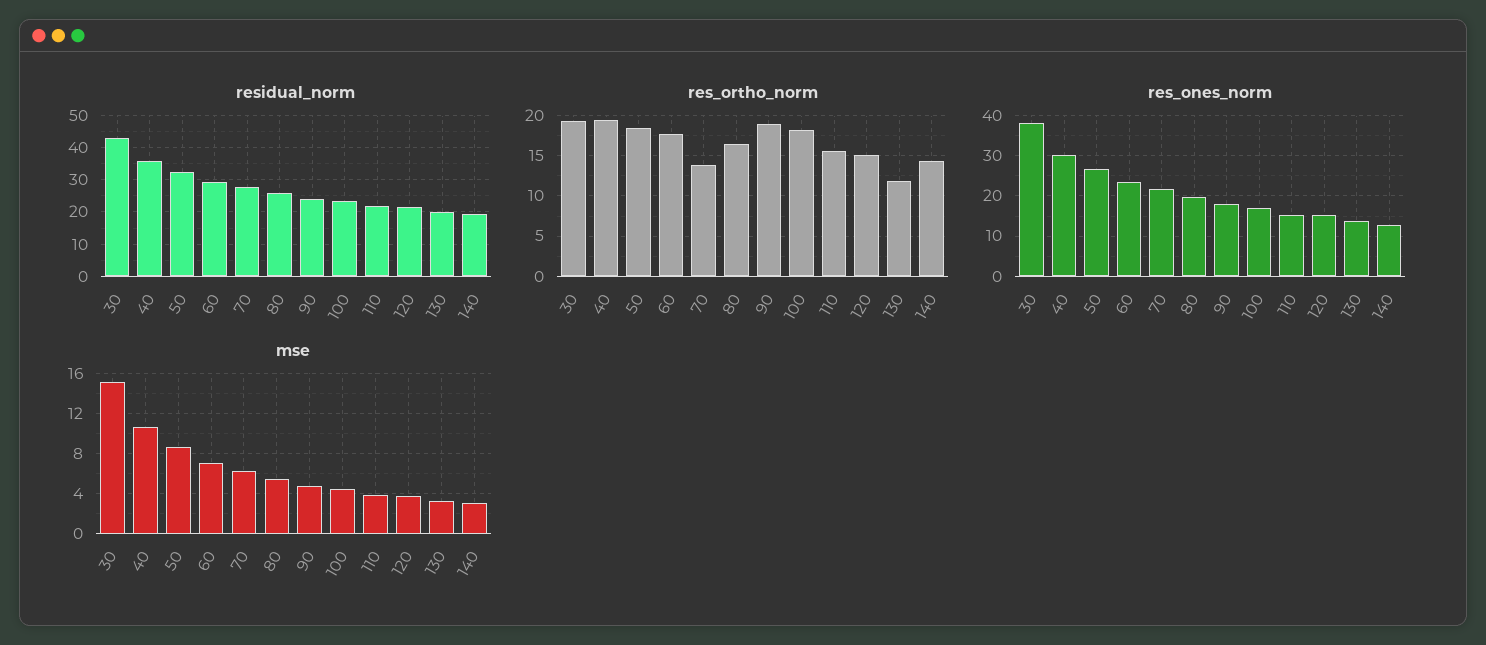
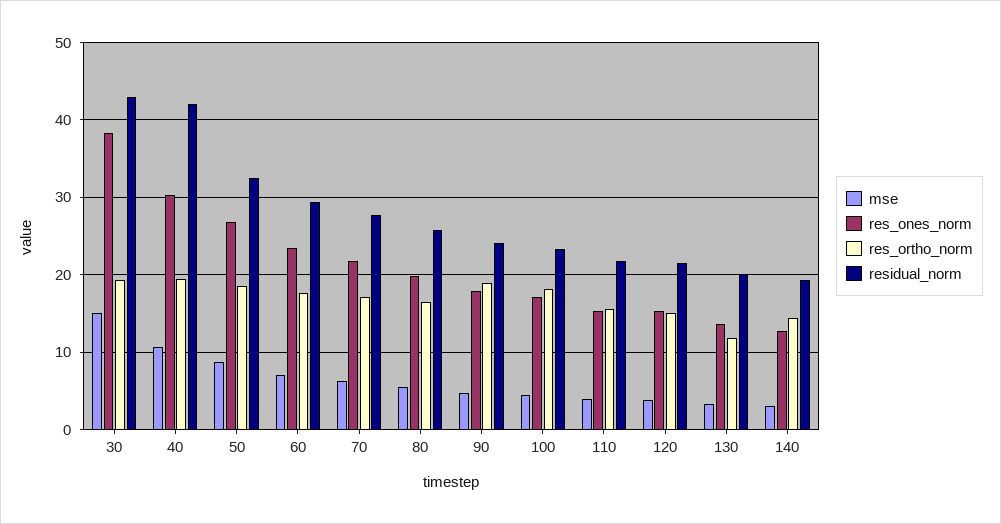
  {
    "residual_norm": {
      "30": 43,
-     "40": 36,
+     "40": 42,
      "50": 33,
      "60": 29,
      "70": 28,
      "80": 26,
      "90": 24,
      "100": 23,
      "110": 22,
      "120": 22,
      "130": 20,
      "140": 19
    },
    "res_ortho_norm": {
      "30": 19,
      "40": 19,
      "50": 19,
      "60": 18,
-     "70": 14,
+     "70": 17,
      "80": 16,
      "90": 19,
      "100": 18,
      "110": 16,
      "120": 15,
      "130": 12,
      "140": 14
    },
    "res_ones_norm": {
      "30": 38,
      "40": 30,
      "50": 27,
      "60": 23,
      "70": 22,
      "80": 20,
      "90": 18,
      "100": 17,
      "110": 15,
      "120": 15,
      "130": 14,
      "140": 13
    },
    "mse": {
      "30": 15,
      "40": 11,
      "50": 9,
      "60": 7,
      "70": 6,
      "80": 5,
      "90": 5,
      "100": 4,
      "110": 4,
      "120": 4,
      "130": 3,
      "140": 3
    }
  }

